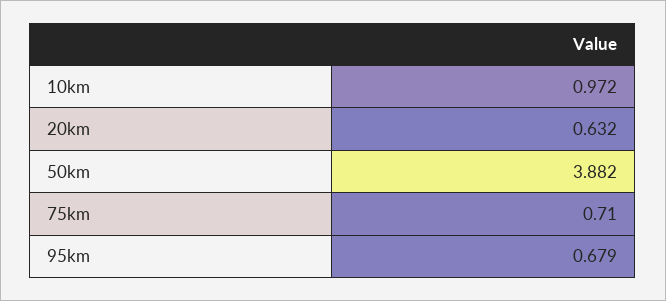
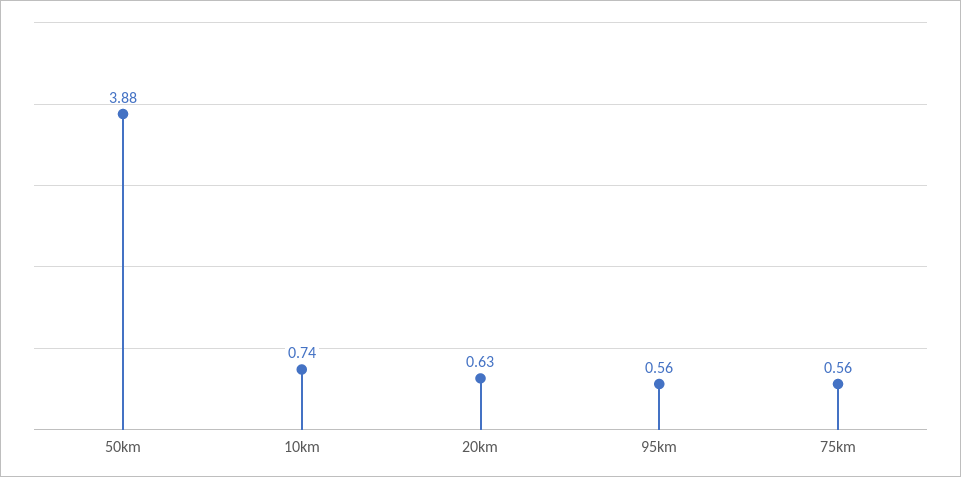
  {
-   "10km": 0.972,
+   "10km": 0.74,
    "20km": 0.632,
    "50km": 3.882,
-   "75km": 0.71,
+   "75km": 0.56,
-   "95km": 0.679
+   "95km": 0.56
  }

